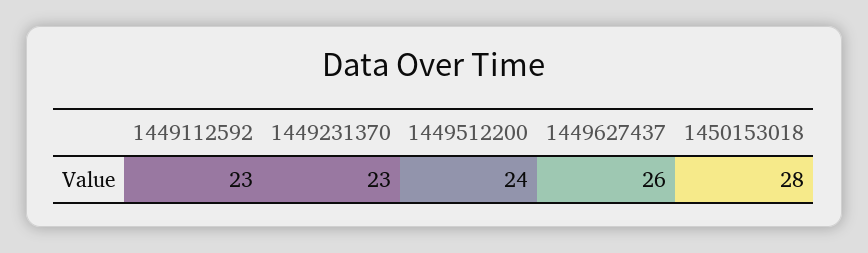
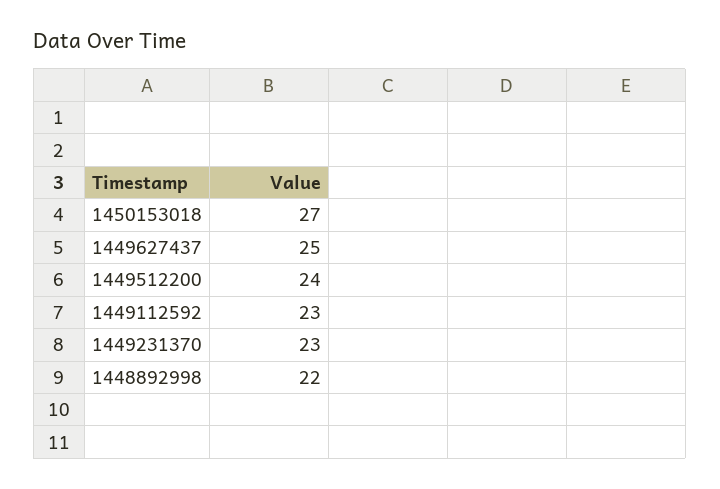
  {
    "1449112592": 23,
    "1449231370": 23,
    "1449512200": 24,
-   "1449627437": 26,
+   "1449627437": 25,
-   "1450153018": 28
+   "1450153018": 27,
+   "1448892998": 22
  }

